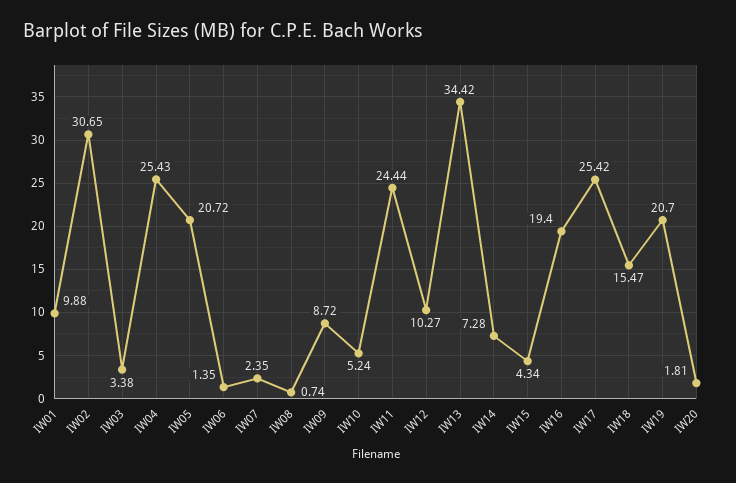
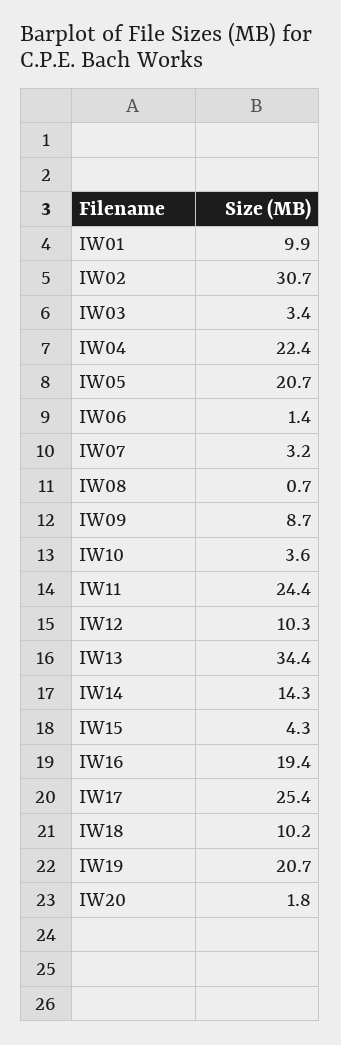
  {
    "IW01": 9.88,
    "IW02": 30.65,
    "IW03": 3.38,
-   "IW04": 25.43,
+   "IW04": 22.4,
    "IW05": 20.72,
    "IW06": 1.35,
-   "IW07": 2.35,
+   "IW07": 3.2,
    "IW08": 0.74,
    "IW09": 8.72,
-   "IW10": 5.24,
+   "IW10": 3.6,
    "IW11": 24.44,
    "IW12": 10.27,
    "IW13": 34.42,
-   "IW14": 7.28,
+   "IW14": 14.3,
    "IW15": 4.34,
    "IW16": 19.4,
    "IW17": 25.42,
-   "IW18": 15.47,
+   "IW18": 10.2,
    "IW19": 20.7,
    "IW20": 1.81
  }

